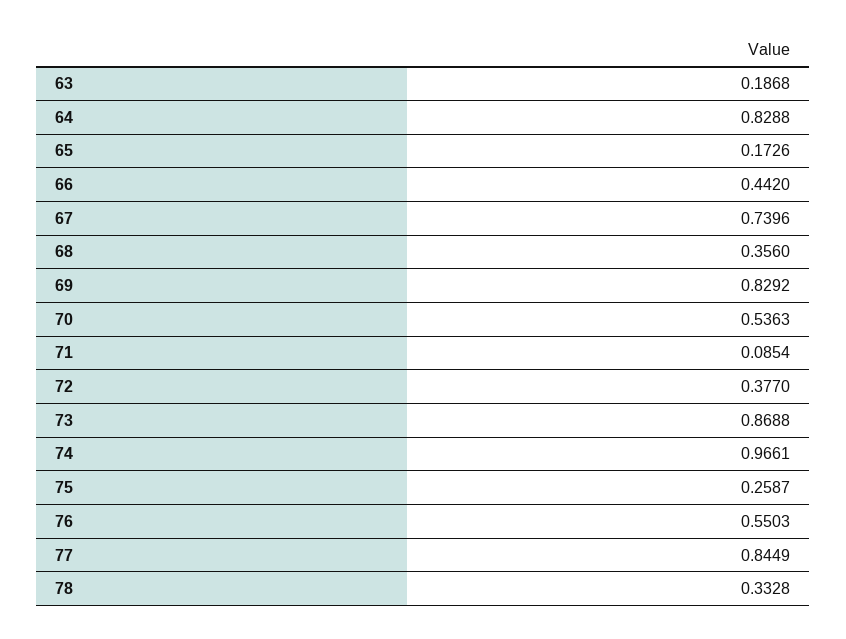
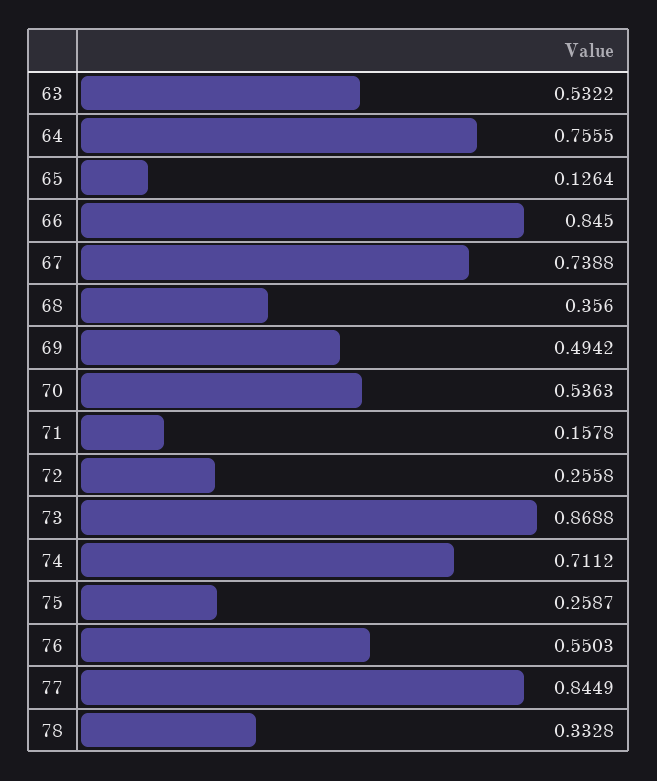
  {
-   "63": 0.1868,
+   "63": 0.5322,
-   "64": 0.8288,
+   "64": 0.7555,
-   "65": 0.1726,
+   "65": 0.1264,
-   "66": 0.442,
+   "66": 0.845,
-   "67": 0.7396,
+   "67": 0.7388,
    "68": 0.356,
-   "69": 0.8292,
+   "69": 0.4942,
    "70": 0.5363,
-   "71": 0.0854,
+   "71": 0.1578,
-   "72": 0.377,
+   "72": 0.2558,
    "73": 0.8688,
-   "74": 0.9661,
+   "74": 0.7112,
    "75": 0.2587,
    "76": 0.5503,
    "77": 0.8449,
    "78": 0.3328
  }

